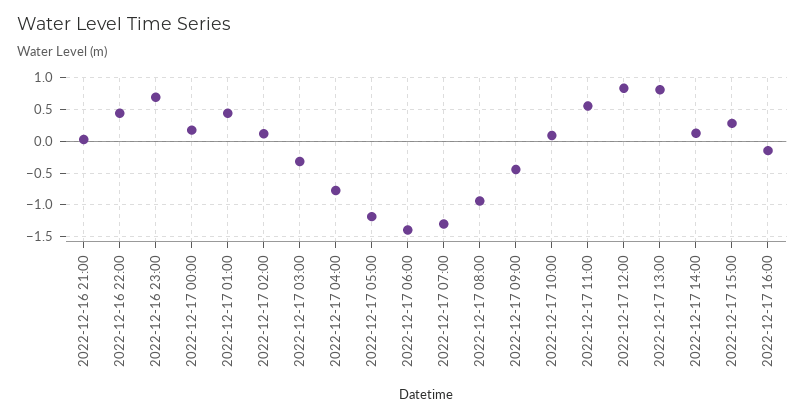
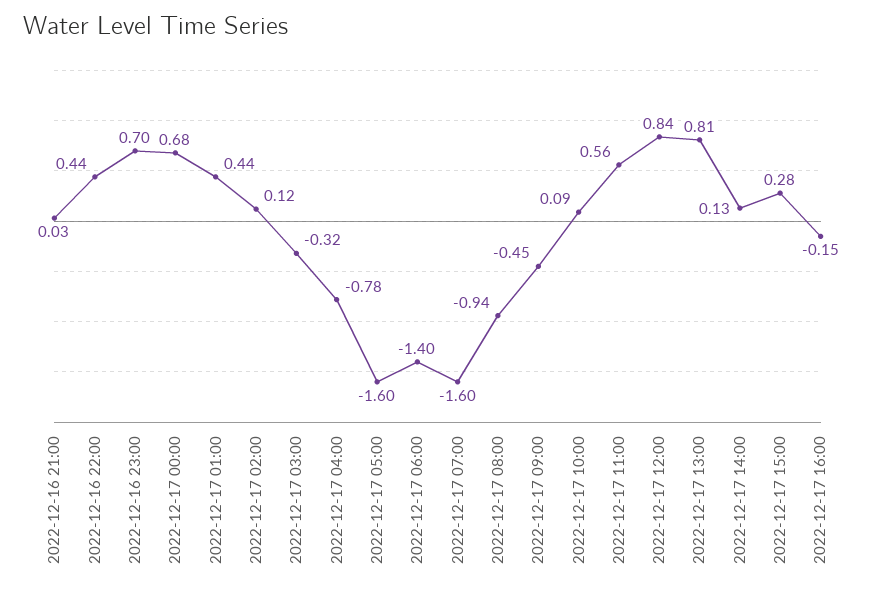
  {
    "2022-12-16 21:00": 0.03,
    "2022-12-16 22:00": 0.44,
    "2022-12-16 23:00": 0.7,
-   "2022-12-17 00:00": 0.2,
+   "2022-12-17 00:00": 0.68,
    "2022-12-17 01:00": 0.44,
    "2022-12-17 02:00": 0.12,
    "2022-12-17 03:00": -0.32,
    "2022-12-17 04:00": -0.78,
-   "2022-12-17 05:00": -1.2,
+   "2022-12-17 05:00": -1.6,
    "2022-12-17 06:00": -1.4,
-   "2022-12-17 07:00": -1.3,
+   "2022-12-17 07:00": -1.6,
    "2022-12-17 08:00": -0.94,
    "2022-12-17 09:00": -0.45,
    "2022-12-17 10:00": 0.09,
    "2022-12-17 11:00": 0.56,
    "2022-12-17 12:00": 0.84,
    "2022-12-17 13:00": 0.81,
    "2022-12-17 14:00": 0.13,
    "2022-12-17 15:00": 0.28,
    "2022-12-17 16:00": -0.15
  }

